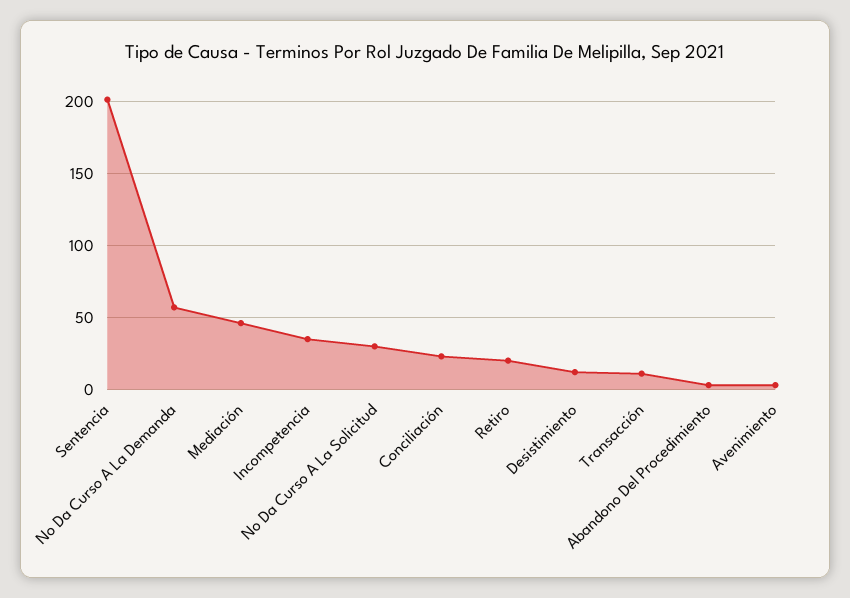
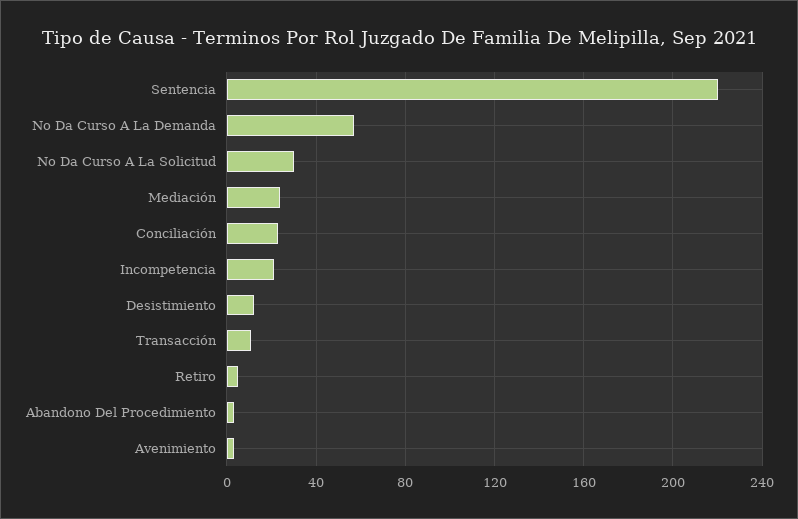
  {
-   "Sentencia": 200,
+   "Sentencia": 220,
    "No Da Curso A La Demanda": 55,
-   "Mediación": 45,
+   "Mediación": 25,
-   "Incompetencia": 35,
+   "Incompetencia": 20,
    "No Da Curso A La Solicitud": 30,
    "Conciliación": 25,
-   "Retiro": 20,
+   "Retiro": 5,
    "Desistimiento": 10,
    "Transacción": 10,
    "Abandono Del Procedimiento": 5,
    "Avenimiento": 5
  }

